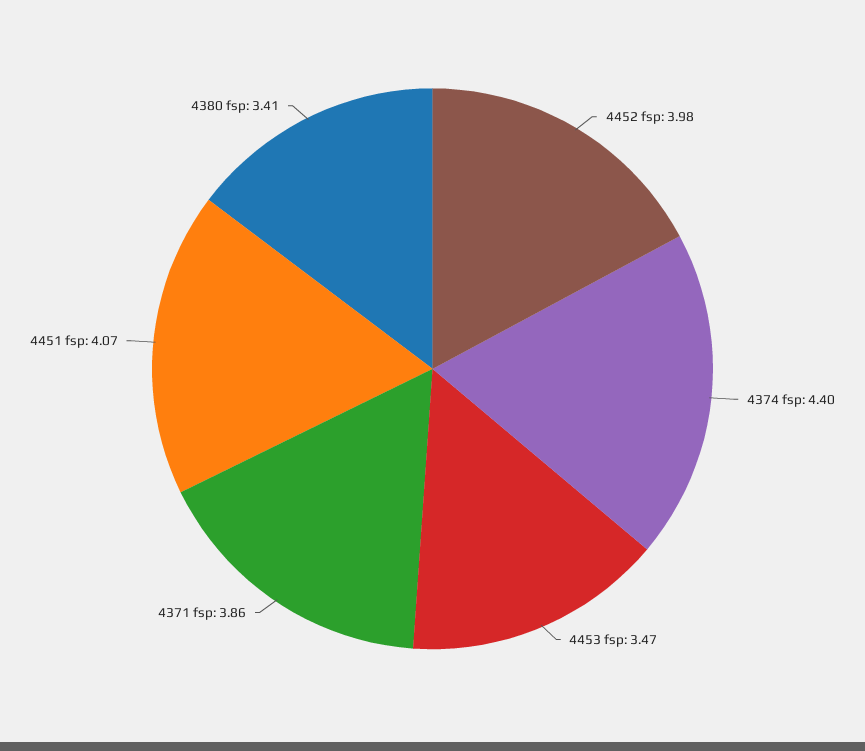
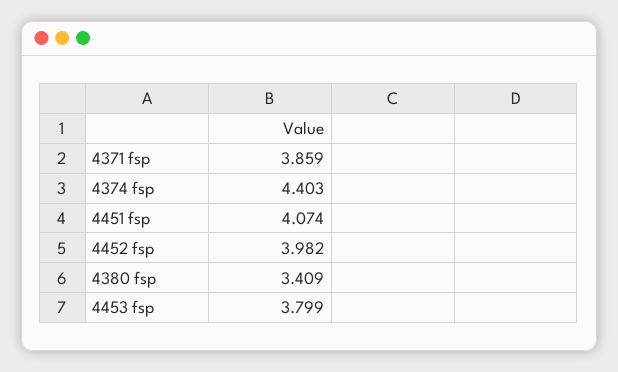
  {
    "4452 fsp": 3.982,
    "4374 fsp": 4.403,
-   "4453 fsp": 3.47,
+   "4453 fsp": 3.799,
    "4371 fsp": 3.859,
    "4451 fsp": 4.074,
    "4380 fsp": 3.409
  }

